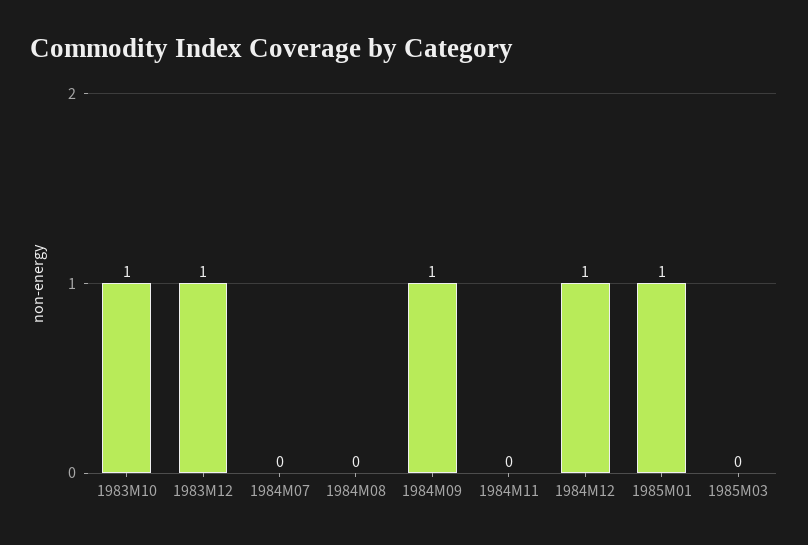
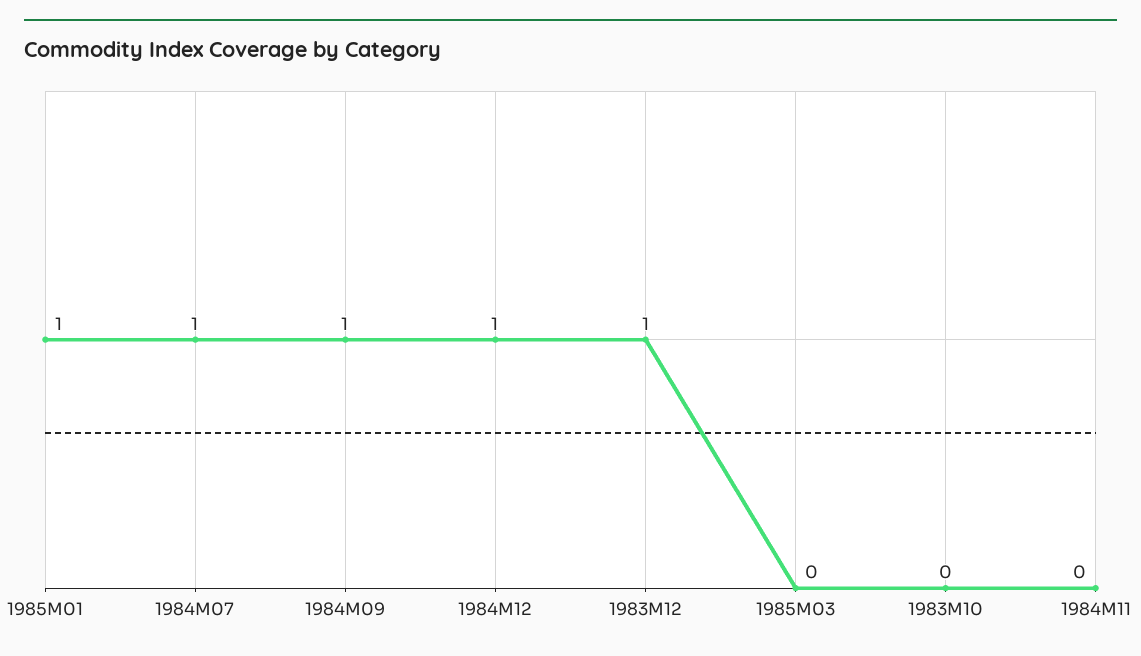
  {
-   "1983M10": 1,
+   "1983M10": 0,
    "1983M12": 1,
-   "1984M07": 0,
+   "1984M07": 1,
-   "1984M08": 0,
    "1984M09": 1,
    "1984M11": 0,
    "1984M12": 1,
    "1985M01": 1,
    "1985M03": 0
  }

